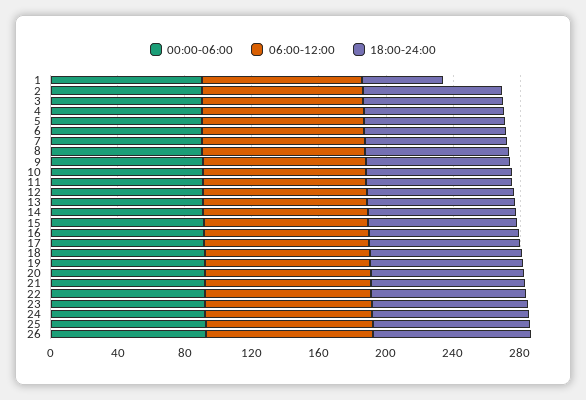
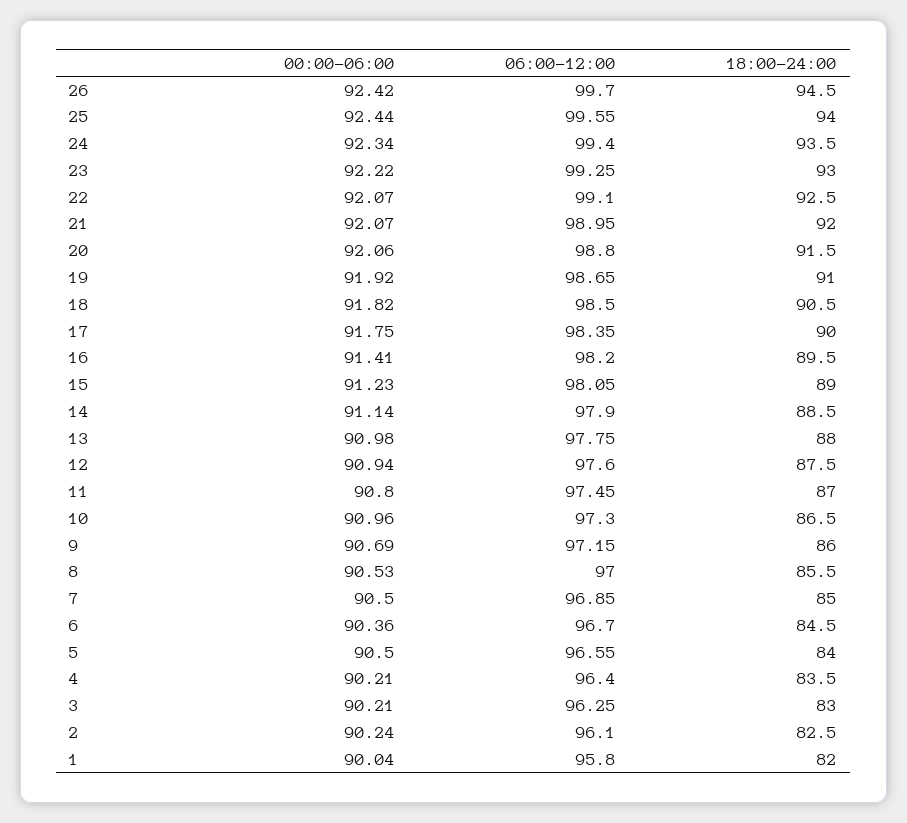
  {
    "00:00-06:00": {
      "1": 90.04,
      "2": 90.24,
      "3": 90.21,
      "4": 90.21,
      "5": 90.5,
      "6": 90.36,
      "7": 90.5,
      "8": 90.53,
      "9": 90.69,
      "10": 90.96,
      "11": 90.8,
      "12": 90.94,
      "13": 90.98,
      "14": 91.14,
      "15": 91.23,
      "16": 91.41,
      "17": 91.75,
      "18": 91.82,
      "19": 91.92,
      "20": 92.06,
      "21": 92.07,
      "22": 92.07,
      "23": 92.22,
      "24": 92.34,
      "25": 92.44,
      "26": 92.42
    },
    "06:00-12:00": {
      "1": 95.8,
      "2": 96.1,
      "3": 96.25,
      "4": 96.4,
      "5": 96.55,
      "6": 96.7,
      "7": 96.85,
      "8": 97,
      "9": 97.15,
      "10": 97.3,
      "11": 97.45,
      "12": 97.6,
      "13": 97.75,
      "14": 97.9,
      "15": 98.05,
      "16": 98.2,
      "17": 98.35,
      "18": 98.5,
      "19": 98.65,
      "20": 98.8,
      "21": 98.95,
      "22": 99.1,
      "23": 99.25,
      "24": 99.4,
      "25": 99.55,
      "26": 99.7
    },
    "18:00-24:00": {
-     "1": 50,
+     "1": 82,
      "2": 82.5,
      "3": 83,
      "4": 83.5,
      "5": 84,
      "6": 84.5,
      "7": 85,
      "8": 85.5,
      "9": 86,
      "10": 86.5,
      "11": 87,
      "12": 87.5,
      "13": 88,
      "14": 88.5,
      "15": 89,
      "16": 89.5,
      "17": 90,
      "18": 90.5,
      "19": 91,
      "20": 91.5,
      "21": 92,
      "22": 92.5,
      "23": 93,
      "24": 93.5,
      "25": 94,
      "26": 94.5
    }
  }

